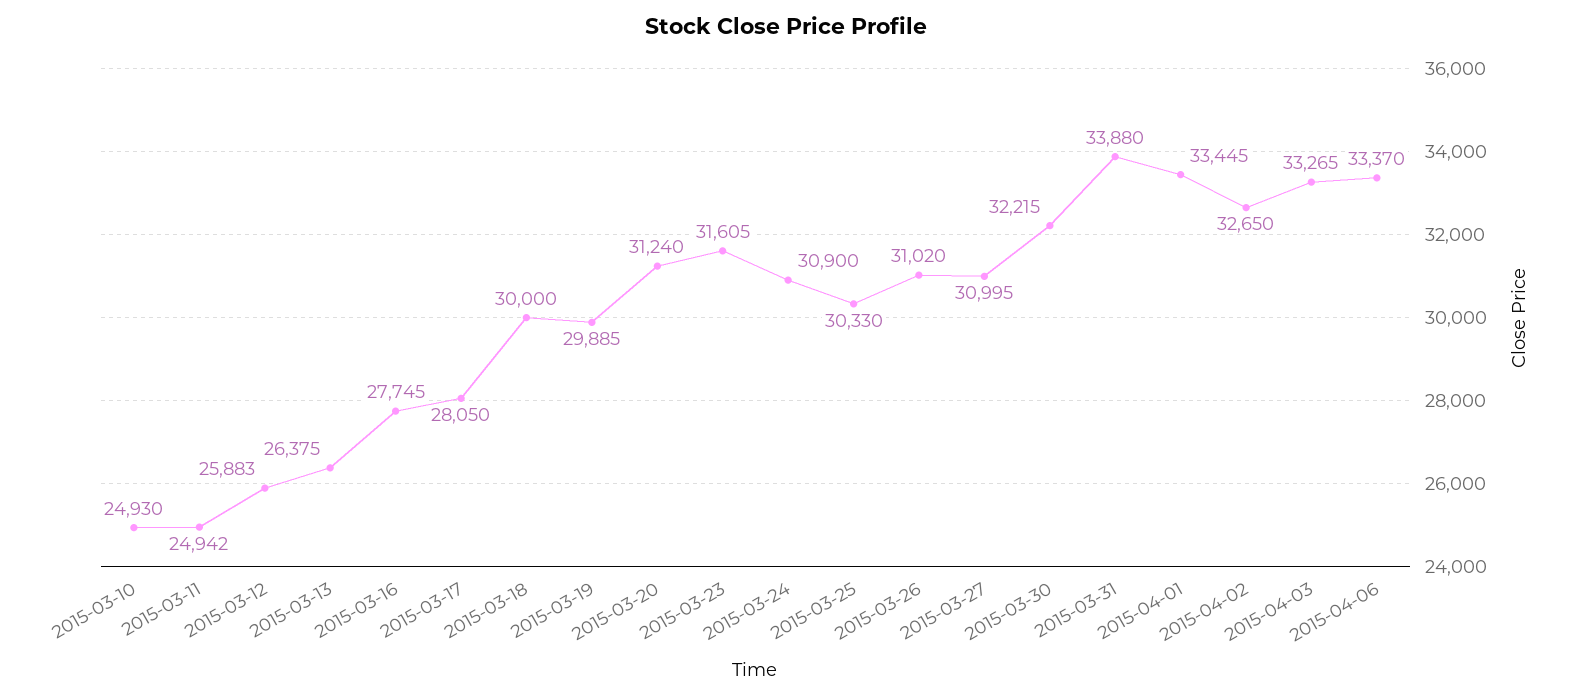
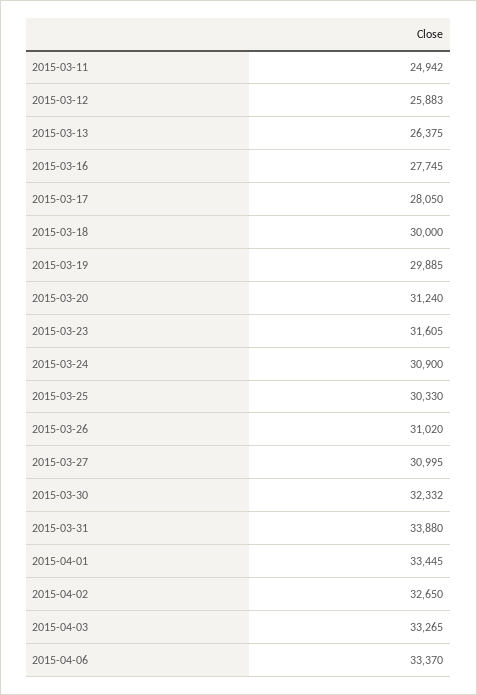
  {
-   "2015-03-10": 24930,
    "2015-03-11": 24942,
    "2015-03-12": 25883,
    "2015-03-13": 26375,
    "2015-03-16": 27745,
    "2015-03-17": 28050,
    "2015-03-18": 30000,
    "2015-03-19": 29885,
    "2015-03-20": 31240,
    "2015-03-23": 31605,
    "2015-03-24": 30900,
    "2015-03-25": 30330,
    "2015-03-26": 31020,
    "2015-03-27": 30995,
-   "2015-03-30": 32215,
+   "2015-03-30": 32332,
    "2015-03-31": 33880,
    "2015-04-01": 33445,
    "2015-04-02": 32650,
    "2015-04-03": 33265,
    "2015-04-06": 33370
  }

